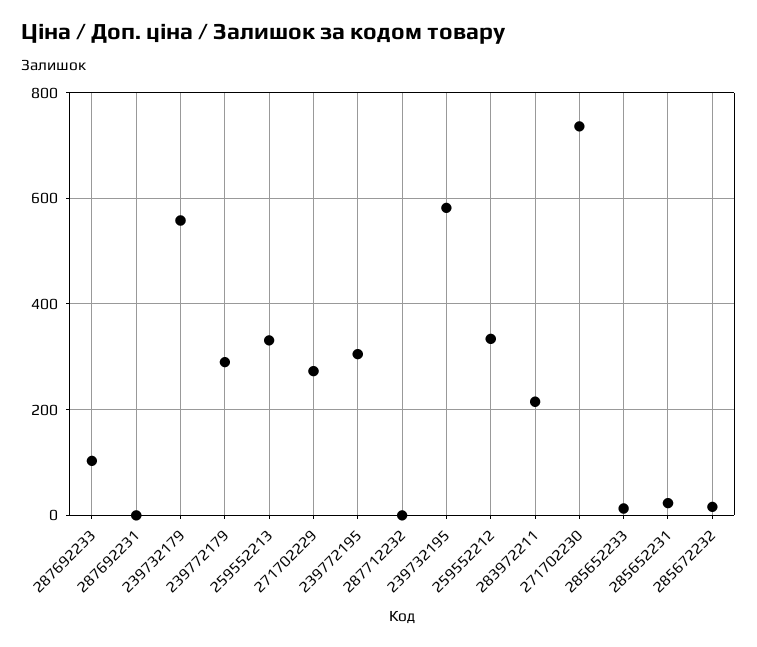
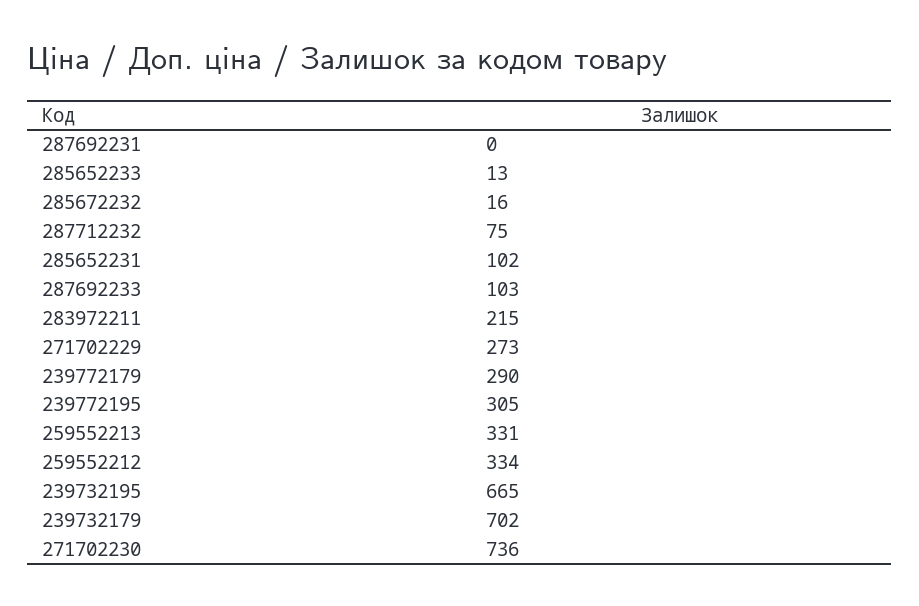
  {
    "287692233": 103,
    "287692231": 0,
-   "239732179": 560,
+   "239732179": 702,
    "239772179": 290,
    "259552213": 331,
    "271702229": 273,
    "239772195": 305,
-   "287712232": 0,
+   "287712232": 75,
-   "239732195": 580,
+   "239732195": 665,
    "259552212": 334,
    "283972211": 215,
    "271702230": 736,
    "285652233": 13,
-   "285652231": 20,
+   "285652231": 102,
    "285672232": 16
  }

